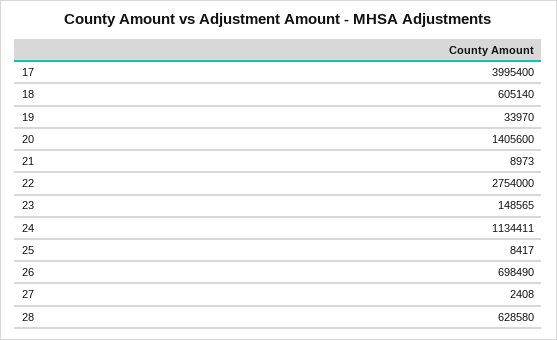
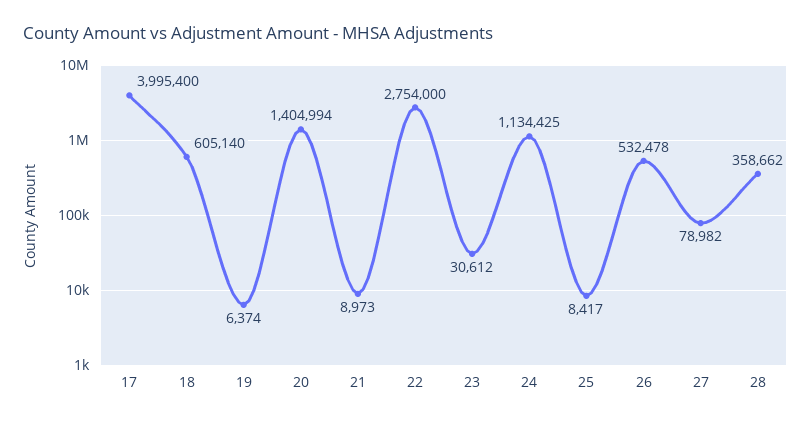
  {
    "17": 3995400,
    "18": 605140,
-   "19": 33970,
+   "19": 6374,
-   "20": 1405600,
+   "20": 1404994,
    "21": 8973,
    "22": 2754000,
-   "23": 148565,
+   "23": 30612,
-   "24": 1134411,
+   "24": 1134425,
    "25": 8417,
-   "26": 698490,
+   "26": 532478,
-   "27": 2408,
+   "27": 78982,
-   "28": 628580
+   "28": 358662
  }

